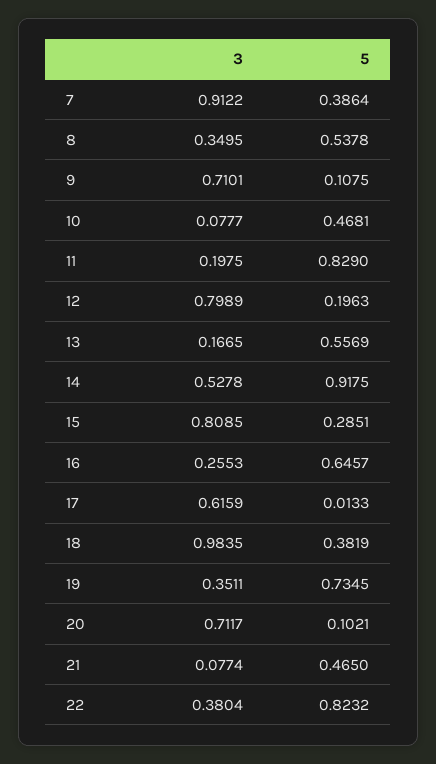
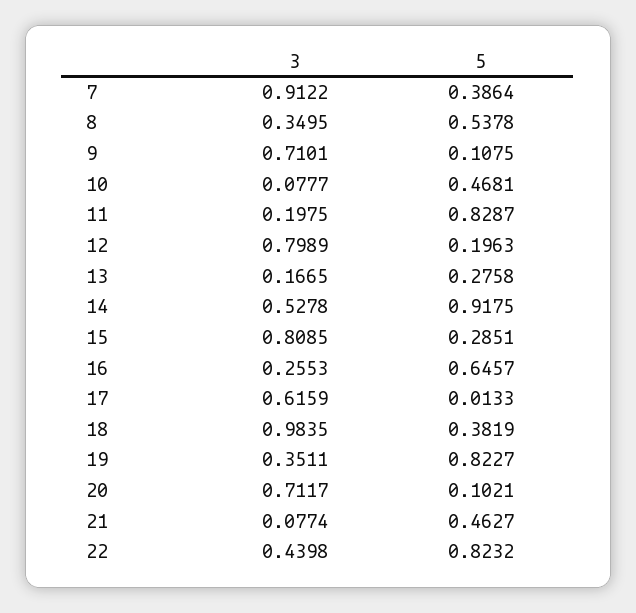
  {
    "3": {
      "7": 0.9122,
      "8": 0.3495,
      "9": 0.7101,
      "10": 0.0777,
      "11": 0.1975,
      "12": 0.7989,
      "13": 0.1665,
      "14": 0.5278,
      "15": 0.8085,
      "16": 0.2553,
      "17": 0.6159,
      "18": 0.9835,
      "19": 0.3511,
      "20": 0.7117,
      "21": 0.0774,
-     "22": 0.3804
+     "22": 0.4398
    },
    "5": {
      "7": 0.3864,
      "8": 0.5378,
      "9": 0.1075,
      "10": 0.4681,
-     "11": 0.829,
+     "11": 0.8287,
      "12": 0.1963,
-     "13": 0.5569,
+     "13": 0.2758,
      "14": 0.9175,
      "15": 0.2851,
      "16": 0.6457,
      "17": 0.0133,
      "18": 0.3819,
-     "19": 0.7345,
+     "19": 0.8227,
      "20": 0.1021,
-     "21": 0.465,
+     "21": 0.4627,
      "22": 0.8232
    }
  }

